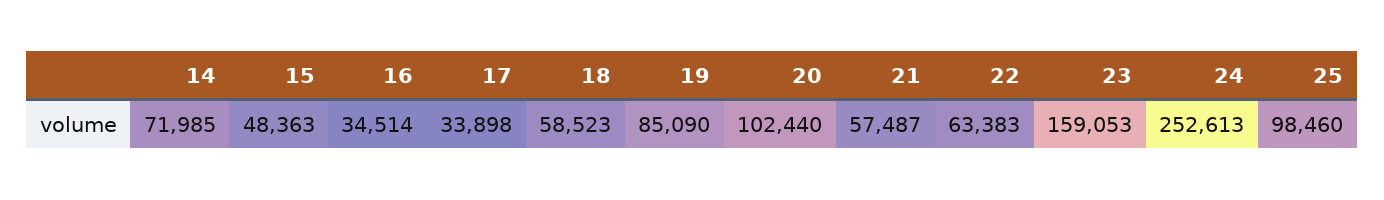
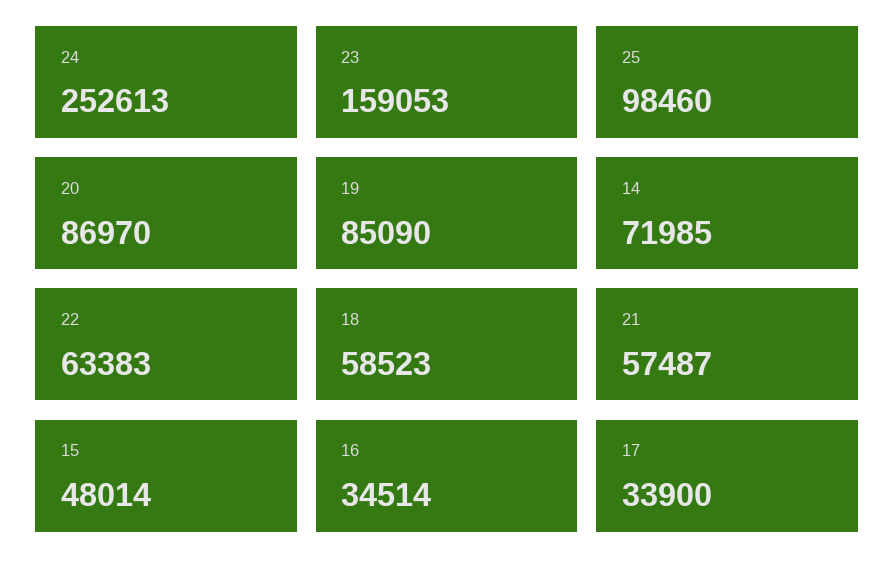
  {
    "14": 71985,
-   "15": 48363,
+   "15": 48014,
    "16": 34514,
-   "17": 33898,
+   "17": 33900,
    "18": 58523,
    "19": 85090,
-   "20": 102440,
+   "20": 86970,
    "21": 57487,
    "22": 63383,
    "23": 159053,
    "24": 252613,
    "25": 98460
  }

